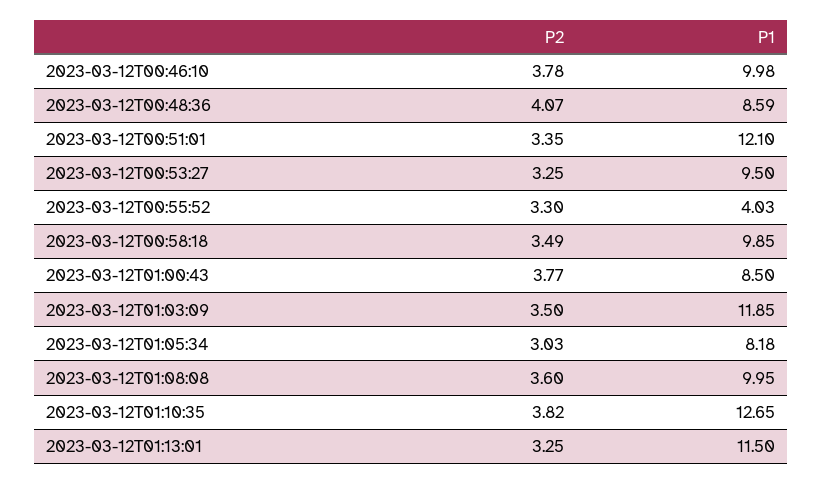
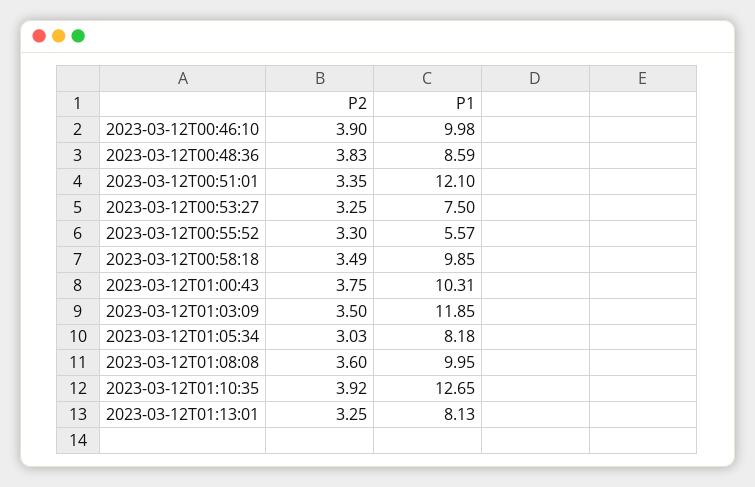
  {
    "P2": {
-     "2023-03-12T00:46:10": 3.78,
+     "2023-03-12T00:46:10": 3.9,
-     "2023-03-12T00:48:36": 4.07,
+     "2023-03-12T00:48:36": 3.83,
      "2023-03-12T00:51:01": 3.35,
      "2023-03-12T00:53:27": 3.25,
      "2023-03-12T00:55:52": 3.3,
      "2023-03-12T00:58:18": 3.49,
-     "2023-03-12T01:00:43": 3.77,
+     "2023-03-12T01:00:43": 3.75,
      "2023-03-12T01:03:09": 3.5,
      "2023-03-12T01:05:34": 3.03,
      "2023-03-12T01:08:08": 3.6,
-     "2023-03-12T01:10:35": 3.82,
+     "2023-03-12T01:10:35": 3.92,
      "2023-03-12T01:13:01": 3.25
    },
    "P1": {
      "2023-03-12T00:46:10": 9.98,
      "2023-03-12T00:48:36": 8.59,
      "2023-03-12T00:51:01": 12.1,
-     "2023-03-12T00:53:27": 9.5,
+     "2023-03-12T00:53:27": 7.5,
-     "2023-03-12T00:55:52": 4.03,
+     "2023-03-12T00:55:52": 5.57,
      "2023-03-12T00:58:18": 9.85,
-     "2023-03-12T01:00:43": 8.5,
+     "2023-03-12T01:00:43": 10.31,
      "2023-03-12T01:03:09": 11.85,
      "2023-03-12T01:05:34": 8.18,
      "2023-03-12T01:08:08": 9.95,
      "2023-03-12T01:10:35": 12.65,
-     "2023-03-12T01:13:01": 11.5
+     "2023-03-12T01:13:01": 8.13
    }
  }

